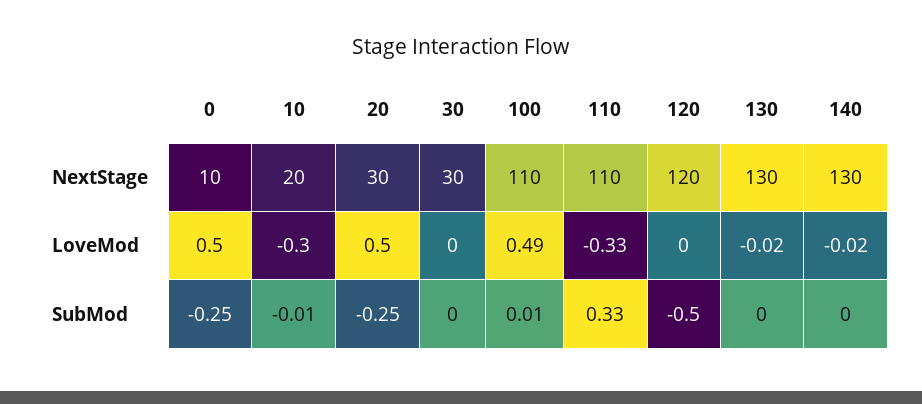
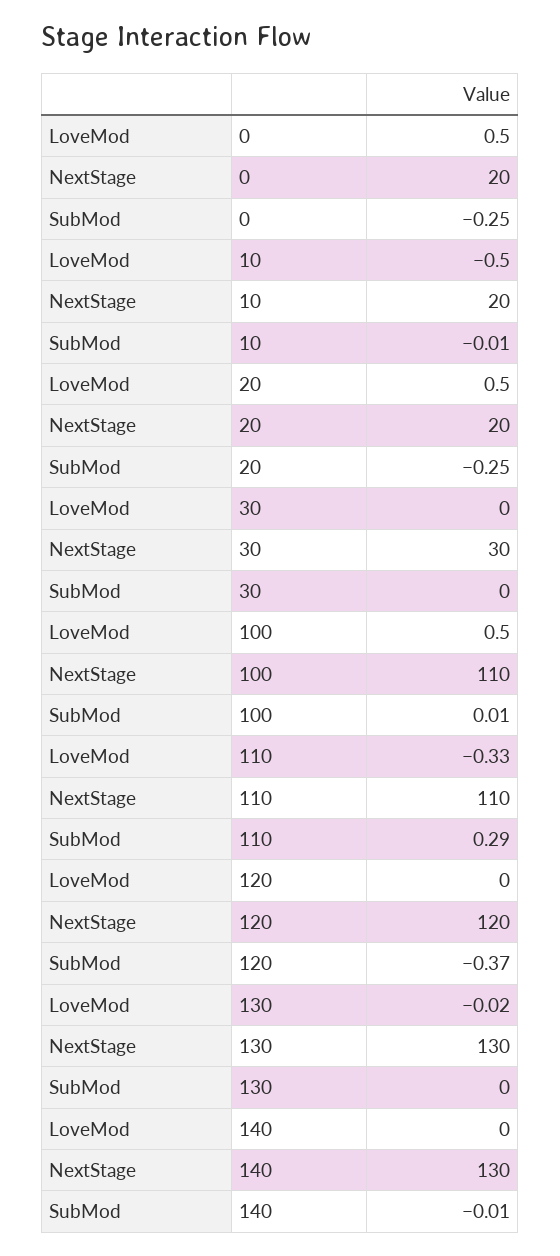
  {
    "0": {
-     "NextStage": 10,
+     "NextStage": 20,
      "LoveMod": 0.5,
      "SubMod": -0.25
    },
    "10": {
      "NextStage": 20,
-     "LoveMod": -0.3,
+     "LoveMod": -0.5,
      "SubMod": -0.01
    },
    "20": {
-     "NextStage": 30,
+     "NextStage": 20,
      "LoveMod": 0.5,
      "SubMod": -0.25
    },
    "30": {
      "NextStage": 30,
      "LoveMod": 0,
      "SubMod": 0
    },
    "100": {
      "NextStage": 110,
-     "LoveMod": 0.49,
+     "LoveMod": 0.5,
      "SubMod": 0.01
    },
    "110": {
      "NextStage": 110,
      "LoveMod": -0.33,
-     "SubMod": 0.33
+     "SubMod": 0.29
    },
    "120": {
      "NextStage": 120,
      "LoveMod": 0,
-     "SubMod": -0.5
+     "SubMod": -0.37
    },
    "130": {
      "NextStage": 130,
      "LoveMod": -0.02,
      "SubMod": 0
    },
    "140": {
      "NextStage": 130,
-     "LoveMod": -0.02,
+     "LoveMod": 0,
-     "SubMod": 0
+     "SubMod": -0.01
    }
  }

